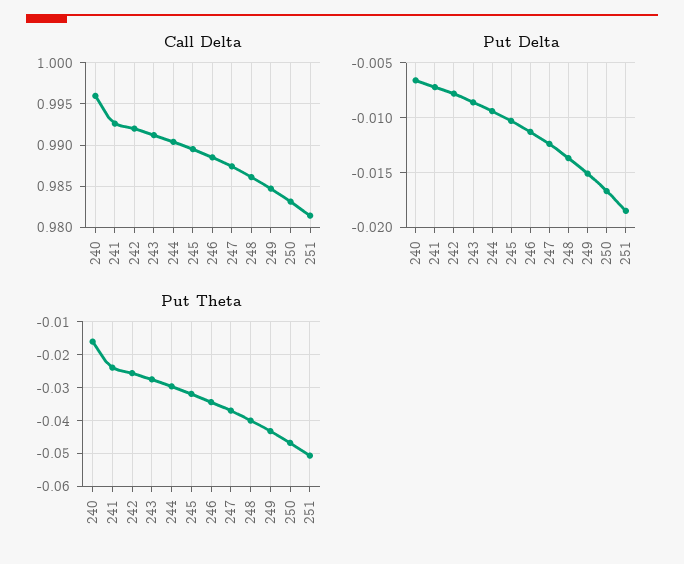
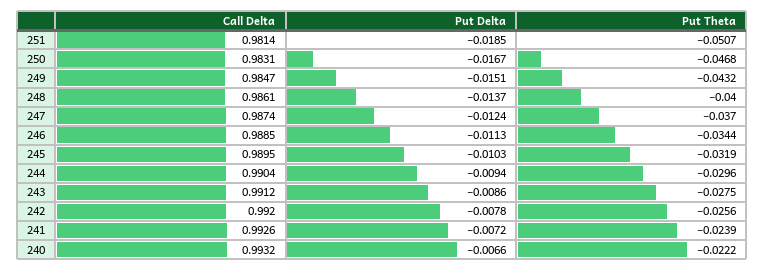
  {
    "Call Delta": {
-     "240": 0.996,
+     "240": 0.9932,
      "241": 0.9926,
      "242": 0.992,
      "243": 0.9912,
      "244": 0.9904,
      "245": 0.9895,
      "246": 0.9885,
      "247": 0.9874,
      "248": 0.9861,
      "249": 0.9847,
      "250": 0.9831,
      "251": 0.9814
    },
    "Put Delta": {
      "240": -0.0066,
      "241": -0.0072,
      "242": -0.0078,
      "243": -0.0086,
      "244": -0.0094,
      "245": -0.0103,
      "246": -0.0113,
      "247": -0.0124,
      "248": -0.0137,
      "249": -0.0151,
      "250": -0.0167,
      "251": -0.0185
    },
    "Put Theta": {
-     "240": -0.016,
+     "240": -0.0222,
      "241": -0.0239,
      "242": -0.0256,
      "243": -0.0275,
      "244": -0.0296,
      "245": -0.0319,
      "246": -0.0344,
      "247": -0.037,
      "248": -0.04,
      "249": -0.0432,
      "250": -0.0468,
      "251": -0.0507
    }
  }

